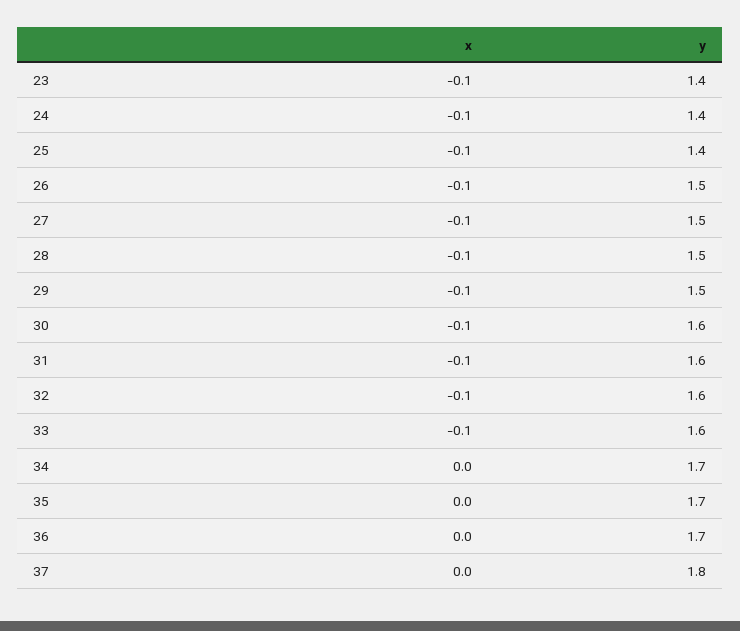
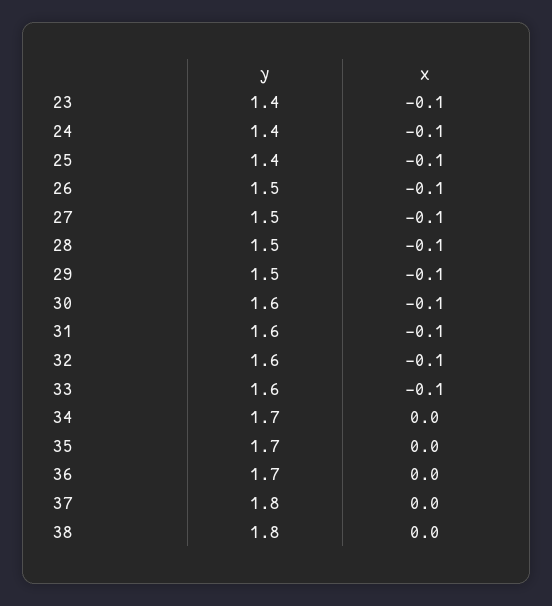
  {
    "x": {
      "23": -0.1,
      "24": -0.1,
      "25": -0.1,
      "26": -0.1,
      "27": -0.1,
      "28": -0.1,
      "29": -0.1,
      "30": -0.1,
      "31": -0.1,
      "32": -0.1,
      "33": -0.1,
      "34": 0,
      "35": 0,
      "36": 0,
-     "37": 0
+     "37": 0,
+     "38": 0
    },
    "y": {
      "23": 1.4,
      "24": 1.4,
      "25": 1.4,
      "26": 1.5,
      "27": 1.5,
      "28": 1.5,
      "29": 1.5,
      "30": 1.6,
      "31": 1.6,
      "32": 1.6,
      "33": 1.6,
      "34": 1.7,
      "35": 1.7,
      "36": 1.7,
-     "37": 1.8
+     "37": 1.8,
+     "38": 1.8
    }
  }

